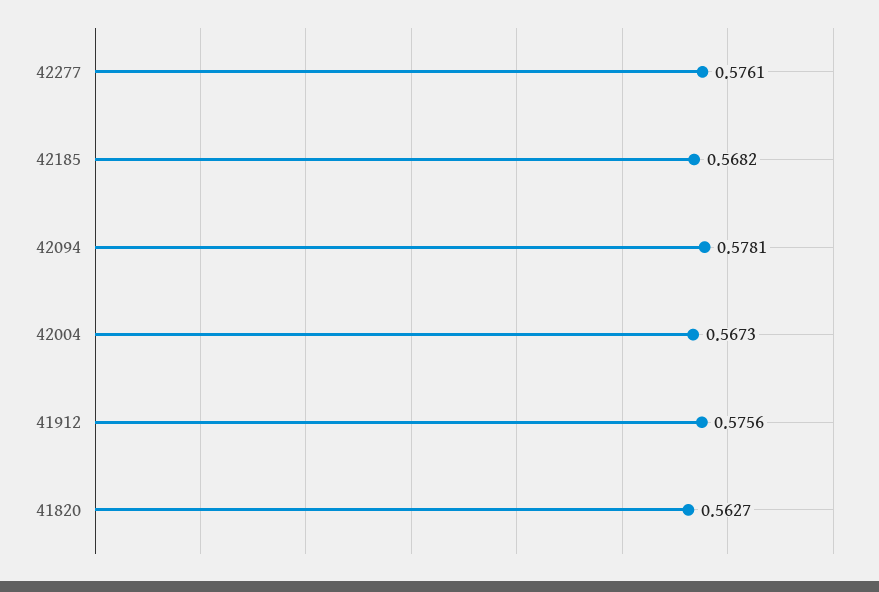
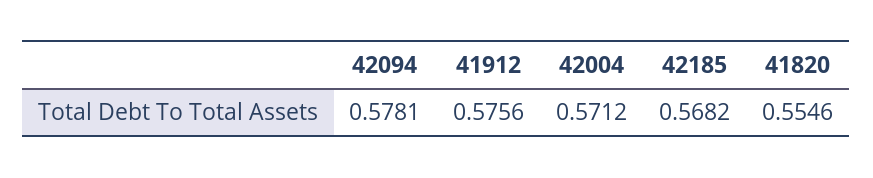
  {
-   "42277": 0.5761,
    "42185": 0.5682,
    "42094": 0.5781,
-   "42004": 0.5673,
+   "42004": 0.5712,
    "41912": 0.5756,
-   "41820": 0.5627
+   "41820": 0.5546
  }

